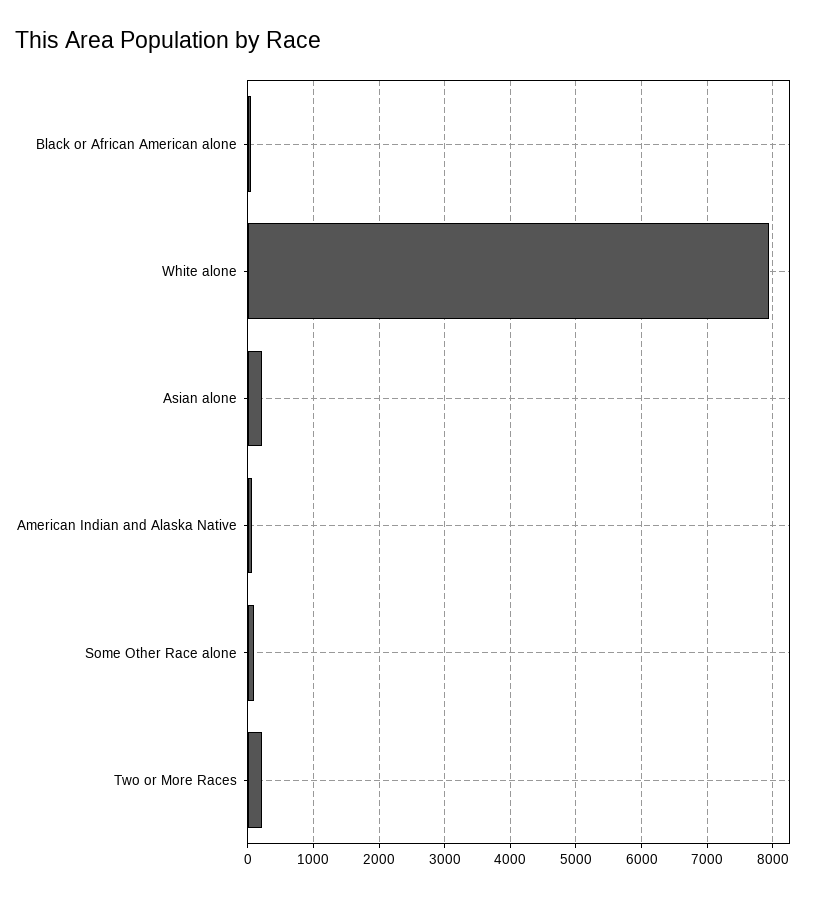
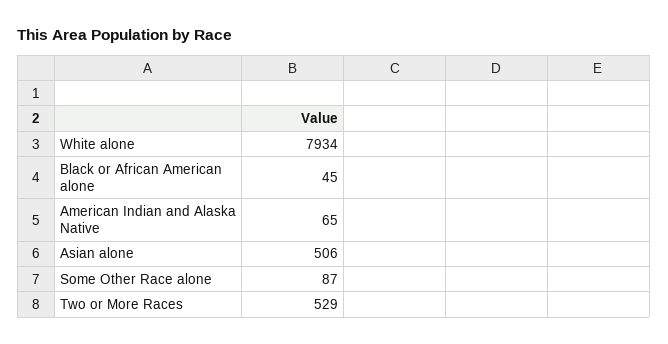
  {
    "Black or African American alone": 45,
    "White alone": 7934,
-   "Asian alone": 200,
+   "Asian alone": 506,
    "American Indian and Alaska Native": 65,
    "Some Other Race alone": 87,
-   "Two or More Races": 200
+   "Two or More Races": 529
  }

